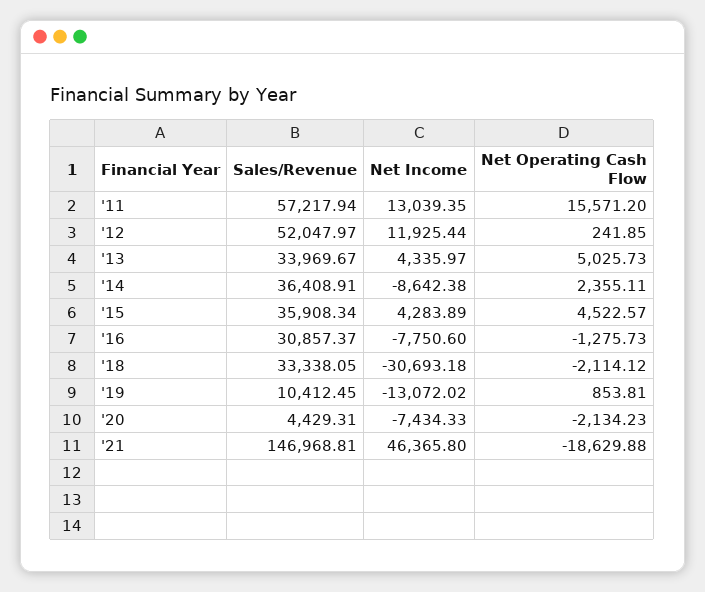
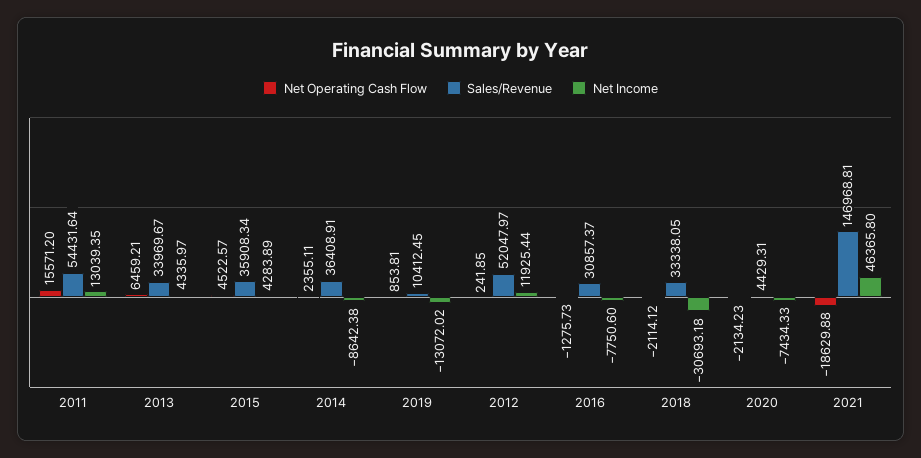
  {
    "Sales/Revenue": {
-     "'11": 57217.94,
+     "'11": 54431.64,
      "'12": 52047.97,
      "'13": 33969.67,
      "'14": 36408.91,
      "'15": 35908.34,
      "'16": 30857.37,
      "'18": 33338.05,
      "'19": 10412.45,
      "'20": 4429.31,
      "'21": 146968.81
    },
    "Net Income": {
      "'11": 13039.35,
      "'12": 11925.44,
      "'13": 4335.97,
      "'14": -8642.38,
      "'15": 4283.89,
      "'16": -7750.6,
      "'18": -30693.18,
      "'19": -13072.02,
      "'20": -7434.33,
      "'21": 46365.8
    },
    "Net Operating Cash Flow": {
      "'11": 15571.2,
      "'12": 241.85,
-     "'13": 5025.73,
+     "'13": 6459.21,
      "'14": 2355.11,
      "'15": 4522.57,
      "'16": -1275.73,
      "'18": -2114.12,
      "'19": 853.81,
      "'20": -2134.23,
      "'21": -18629.88
    }
  }

